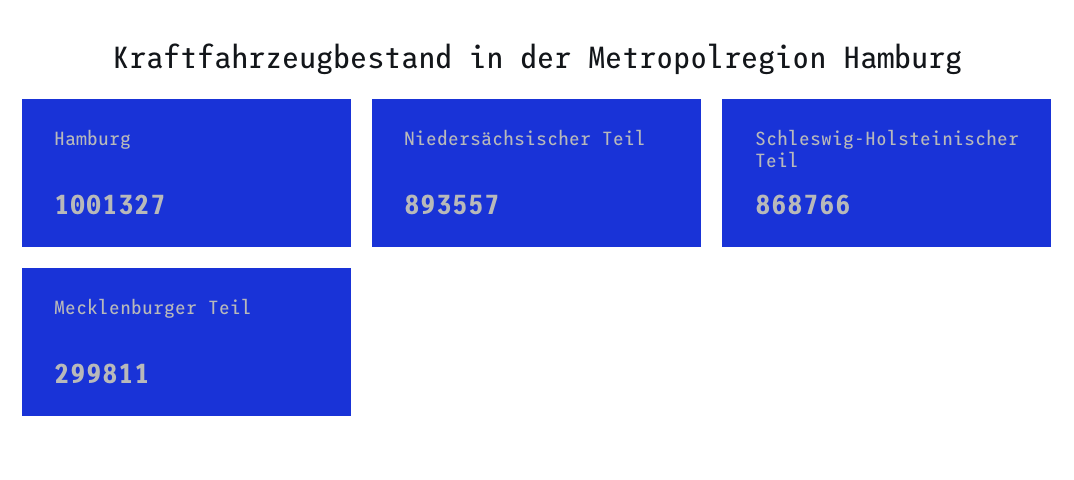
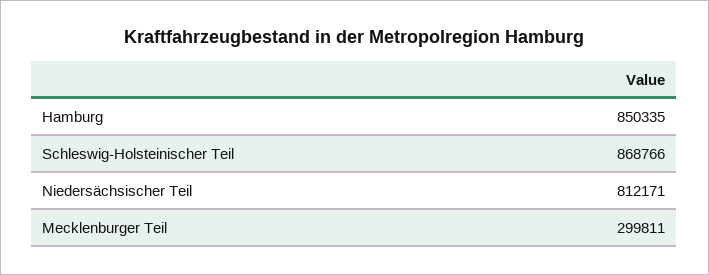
  {
-   "Hamburg": 1001327,
+   "Hamburg": 850335,
-   "Niedersächsischer Teil": 893557,
+   "Niedersächsischer Teil": 812171,
    "Schleswig-Holsteinischer Teil": 868766,
    "Mecklenburger Teil": 299811
  }

